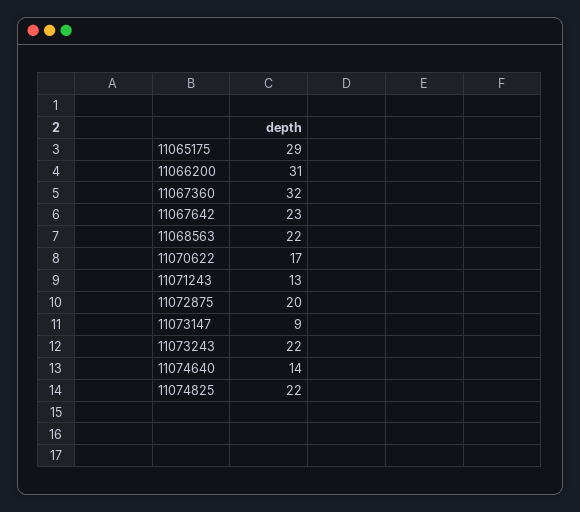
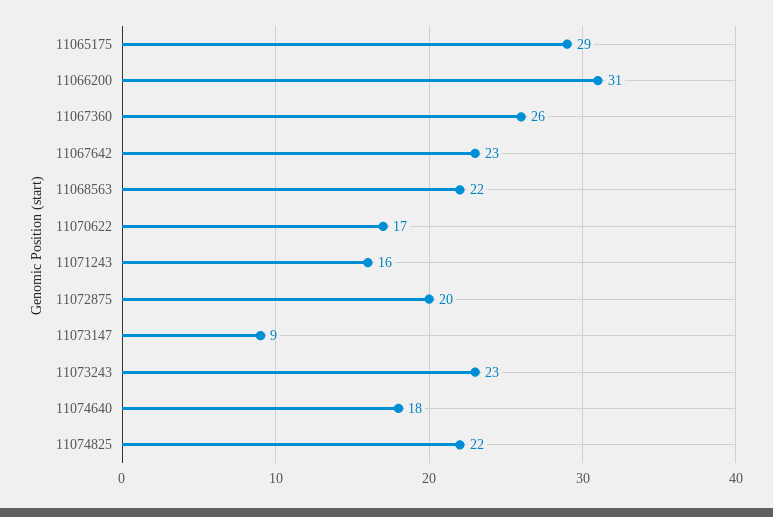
  {
    "11065175": 29,
    "11066200": 31,
-   "11067360": 32,
+   "11067360": 26,
    "11067642": 23,
    "11068563": 22,
    "11070622": 17,
-   "11071243": 13,
+   "11071243": 16,
    "11072875": 20,
    "11073147": 9,
-   "11073243": 22,
+   "11073243": 23,
-   "11074640": 14,
+   "11074640": 18,
    "11074825": 22
  }

